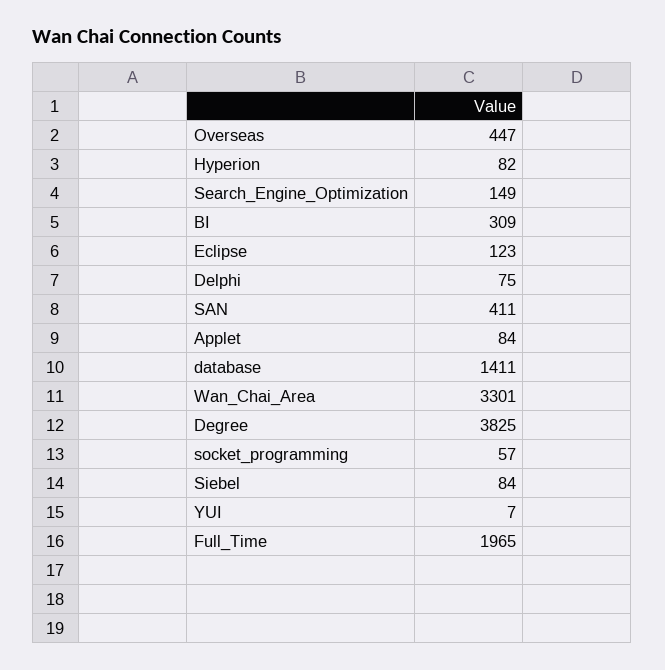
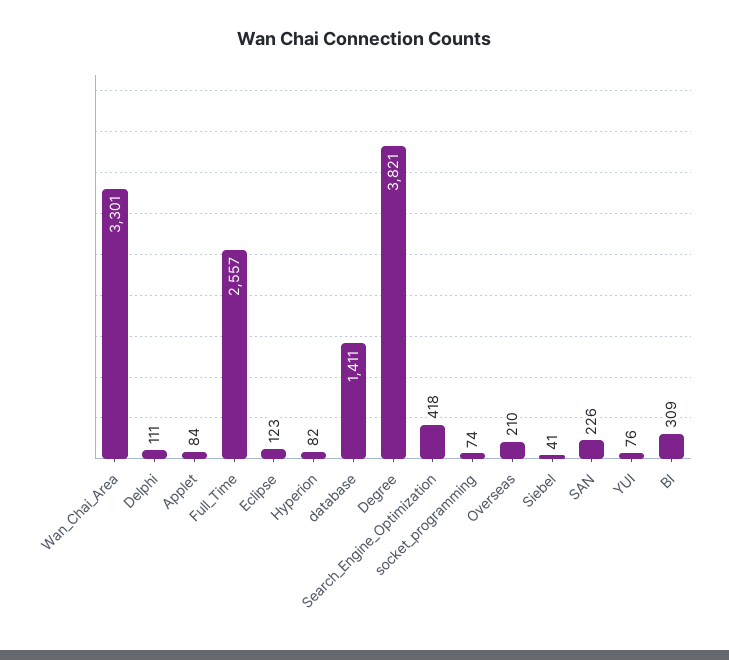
  {
-   "Overseas": 447,
+   "Overseas": 210,
    "Hyperion": 82,
-   "Search_Engine_Optimization": 149,
+   "Search_Engine_Optimization": 418,
    "BI": 309,
    "Eclipse": 123,
-   "Delphi": 75,
+   "Delphi": 111,
-   "SAN": 411,
+   "SAN": 226,
    "Applet": 84,
    "database": 1411,
    "Wan_Chai_Area": 3301,
-   "Degree": 3825,
+   "Degree": 3821,
-   "socket_programming": 57,
+   "socket_programming": 74,
-   "Siebel": 84,
+   "Siebel": 41,
-   "YUI": 7,
+   "YUI": 76,
-   "Full_Time": 1965
+   "Full_Time": 2557
  }

